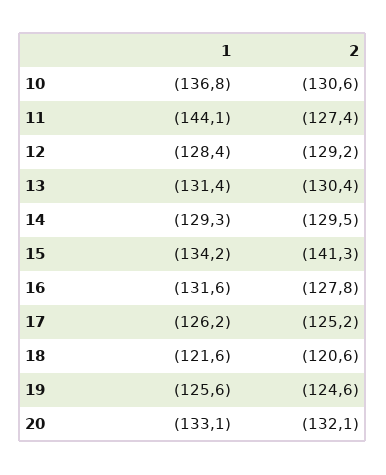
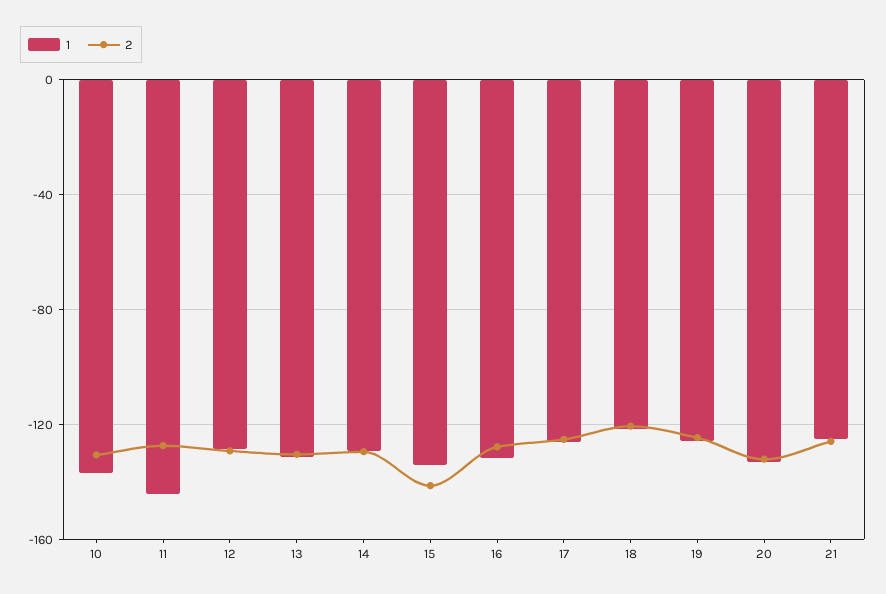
  {
    "1": {
      "10": -136.8,
      "11": -144.1,
      "12": -128.4,
      "13": -131.4,
      "14": -129.3,
      "15": -134.2,
      "16": -131.6,
      "17": -126.2,
      "18": -121.6,
      "19": -125.6,
-     "20": -133.1
+     "20": -133.1,
+     "21": -125
    },
    "2": {
      "10": -130.6,
      "11": -127.4,
      "12": -129.2,
      "13": -130.4,
      "14": -129.5,
      "15": -141.3,
      "16": -127.8,
      "17": -125.2,
      "18": -120.6,
      "19": -124.6,
-     "20": -132.1
+     "20": -132.1,
+     "21": -125
    }
  }

